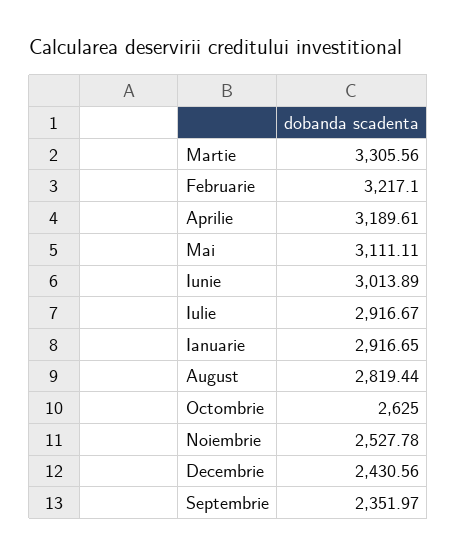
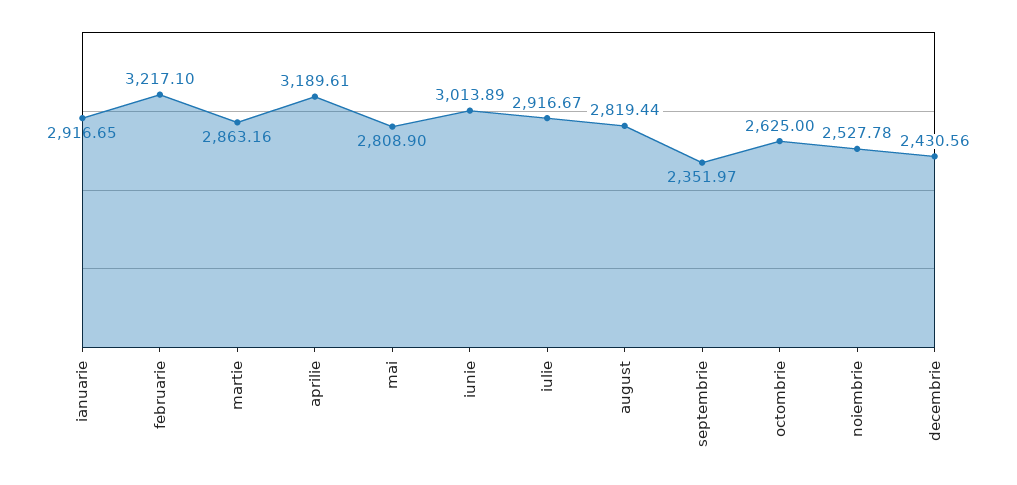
  {
-   "Martie": 3305.56,
+   "Martie": 2863.16,
    "Februarie": 3217.1,
    "Aprilie": 3189.61,
-   "Mai": 3111.11,
+   "Mai": 2808.9,
    "Iunie": 3013.89,
    "Iulie": 2916.67,
    "Ianuarie": 2916.65,
    "August": 2819.44,
    "Octombrie": 2625,
    "Noiembrie": 2527.78,
    "Decembrie": 2430.56,
    "Septembrie": 2351.97
  }

